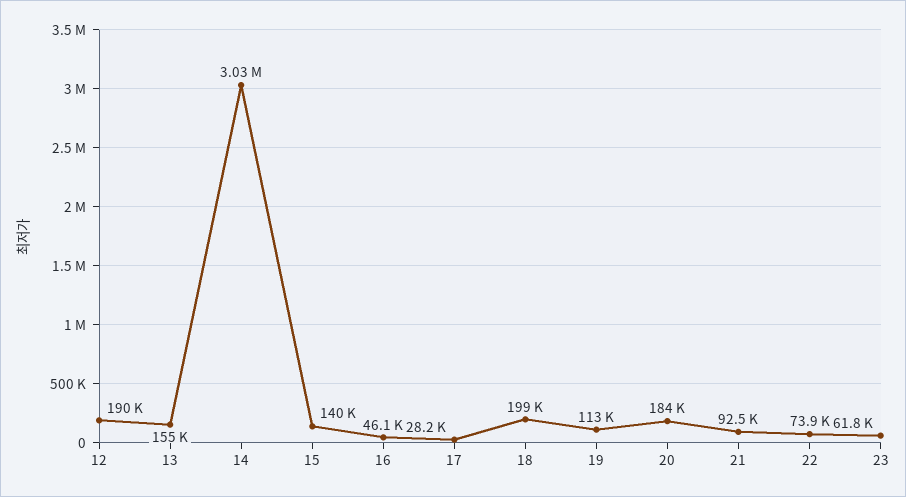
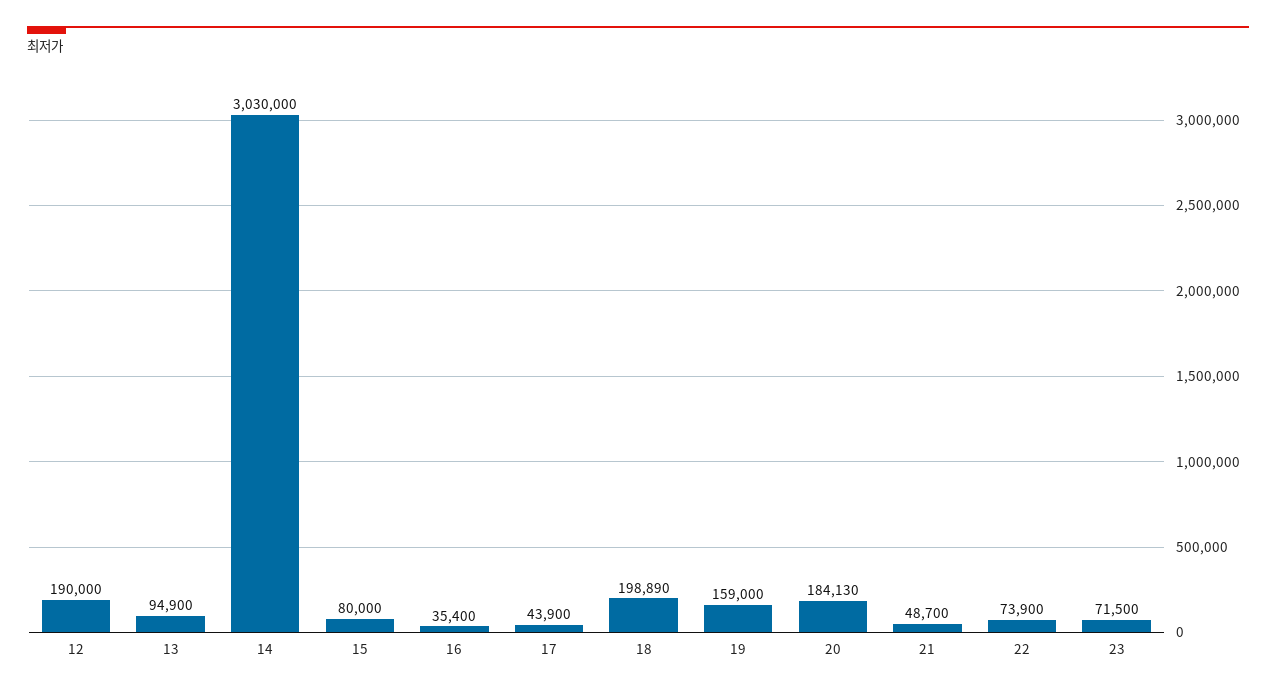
  {
    "12": 190000,
-   "13": 155000,
+   "13": 94900,
    "14": 3030000,
-   "15": 140000,
+   "15": 80000,
-   "16": 46100,
+   "16": 35400,
-   "17": 28200,
+   "17": 43900,
    "18": 198890,
-   "19": 113000,
+   "19": 159000,
    "20": 184130,
-   "21": 92500,
+   "21": 48700,
    "22": 73900,
-   "23": 61800
+   "23": 71500
  }

